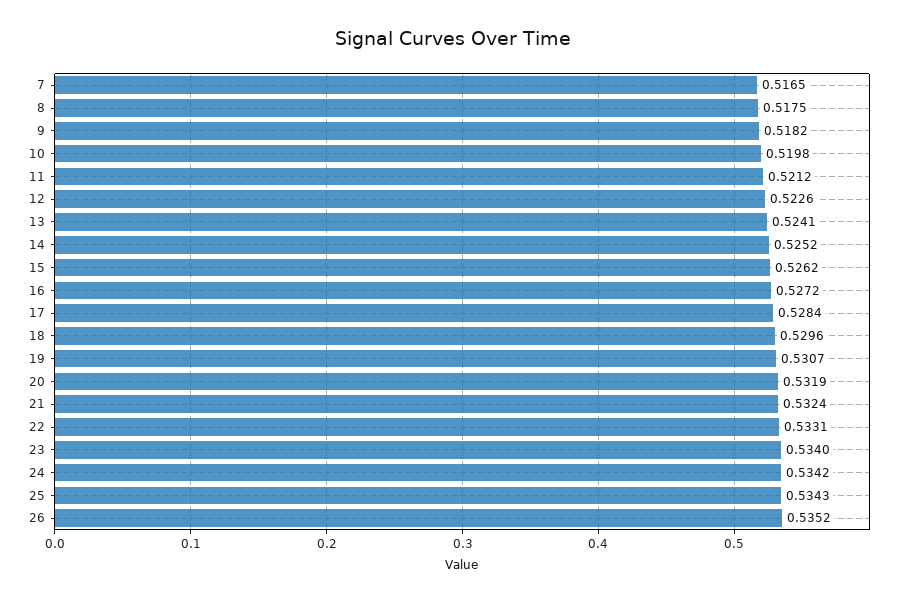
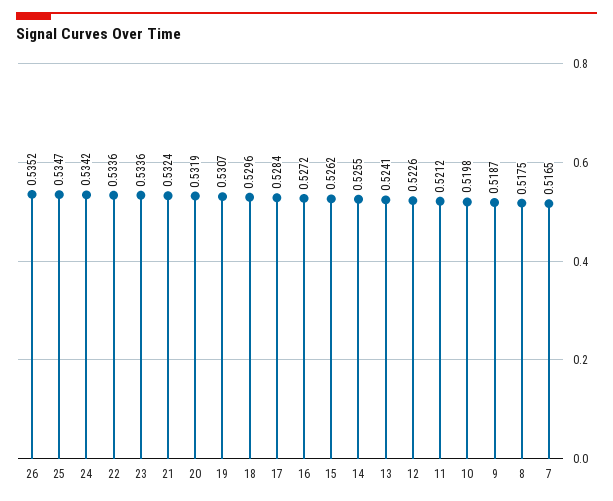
  {
    "7": 0.5165,
    "8": 0.5175,
-   "9": 0.5182,
+   "9": 0.5187,
    "10": 0.5198,
    "11": 0.5212,
    "12": 0.5226,
    "13": 0.5241,
-   "14": 0.5252,
+   "14": 0.5255,
    "15": 0.5262,
    "16": 0.5272,
    "17": 0.5284,
    "18": 0.5296,
    "19": 0.5307,
    "20": 0.5319,
    "21": 0.5324,
-   "22": 0.5331,
+   "22": 0.5336,
-   "23": 0.534,
+   "23": 0.5336,
    "24": 0.5342,
-   "25": 0.5343,
+   "25": 0.5347,
    "26": 0.5352
  }

